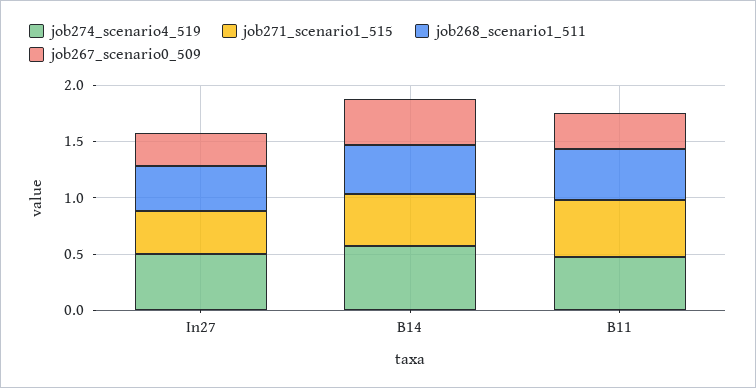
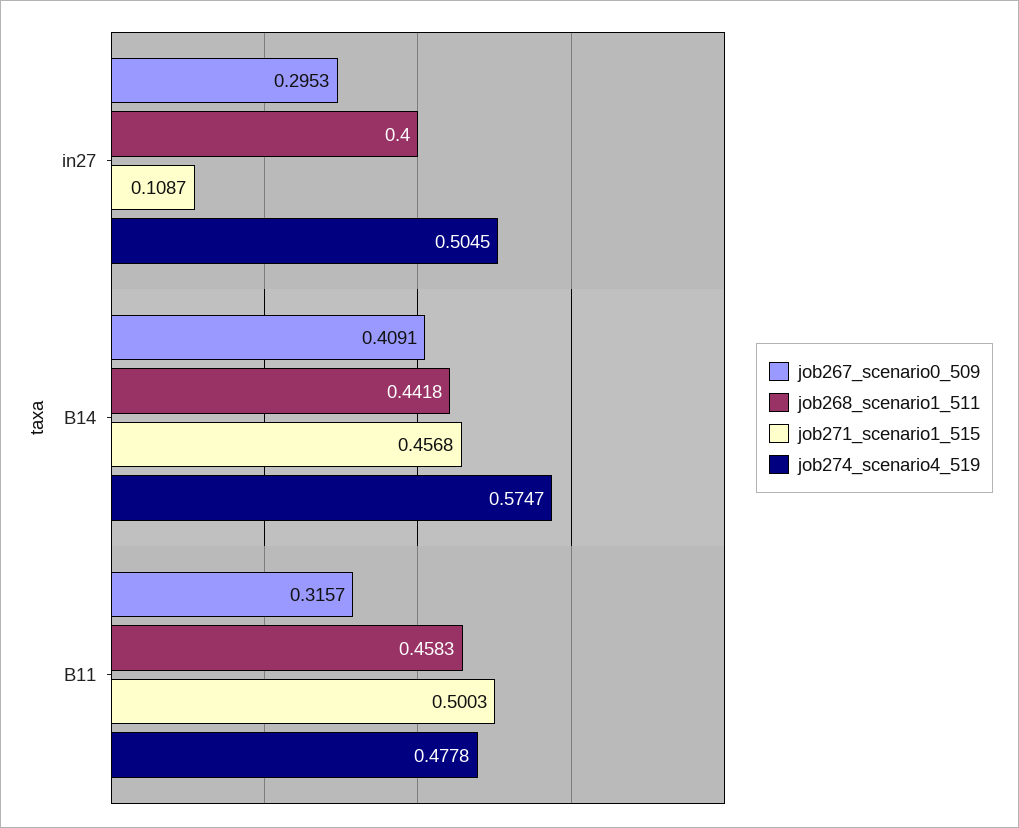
  {
    "job274_scenario4_519": {
      "In27": 0.5045,
      "B14": 0.5747,
      "B11": 0.4778
    },
    "job271_scenario1_515": {
-     "In27": 0.4,
+     "In27": 0.1087,
      "B14": 0.4568,
      "B11": 0.5003
    },
    "job268_scenario1_511": {
      "In27": 0.4,
      "B14": 0.4418,
      "B11": 0.4583
    },
    "job267_scenario0_509": {
      "In27": 0.2953,
      "B14": 0.4091,
      "B11": 0.3157
    }
  }

